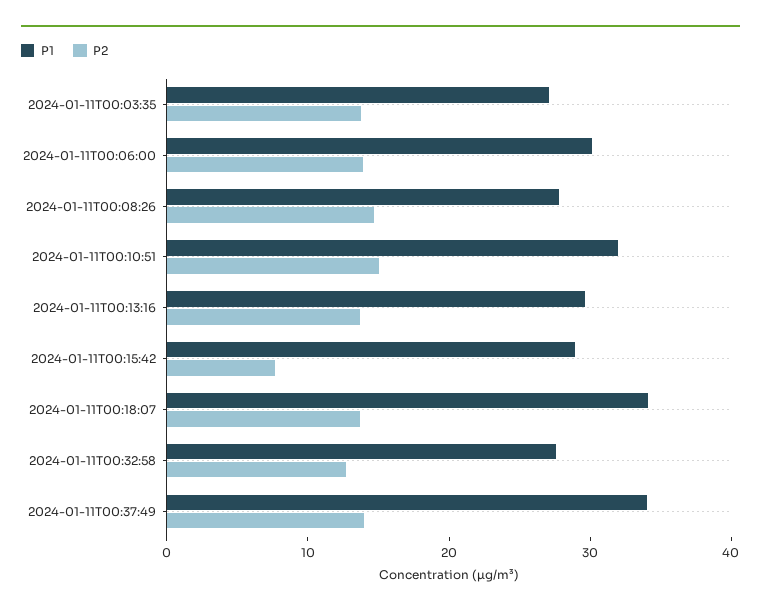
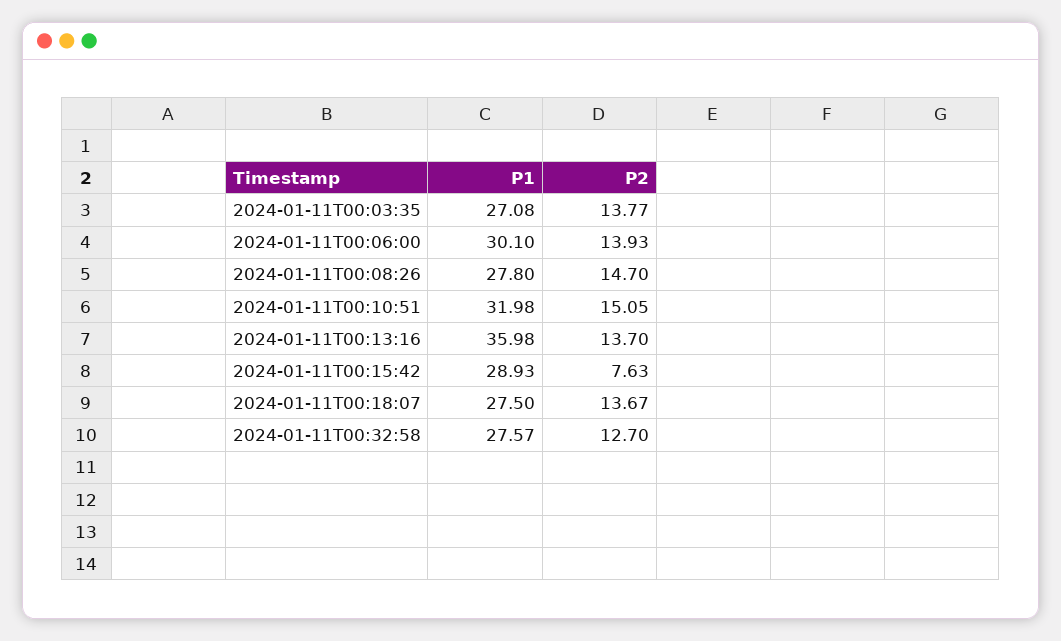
  {
    "P1": {
      "2024-01-11T00:03:35": 27.08,
      "2024-01-11T00:06:00": 30.1,
      "2024-01-11T00:08:26": 27.8,
      "2024-01-11T00:10:51": 31.98,
-     "2024-01-11T00:13:16": 30,
+     "2024-01-11T00:13:16": 35.98,
      "2024-01-11T00:15:42": 28.93,
-     "2024-01-11T00:18:07": 34,
+     "2024-01-11T00:18:07": 27.5,
-     "2024-01-11T00:32:58": 27.57,
+     "2024-01-11T00:32:58": 27.57
-     "2024-01-11T00:37:49": 34
    },
    "P2": {
      "2024-01-11T00:03:35": 13.77,
      "2024-01-11T00:06:00": 13.93,
      "2024-01-11T00:08:26": 14.7,
      "2024-01-11T00:10:51": 15.05,
      "2024-01-11T00:13:16": 13.7,
      "2024-01-11T00:15:42": 7.63,
      "2024-01-11T00:18:07": 13.67,
-     "2024-01-11T00:32:58": 12.7,
+     "2024-01-11T00:32:58": 12.7
-     "2024-01-11T00:37:49": 14
    }
  }

